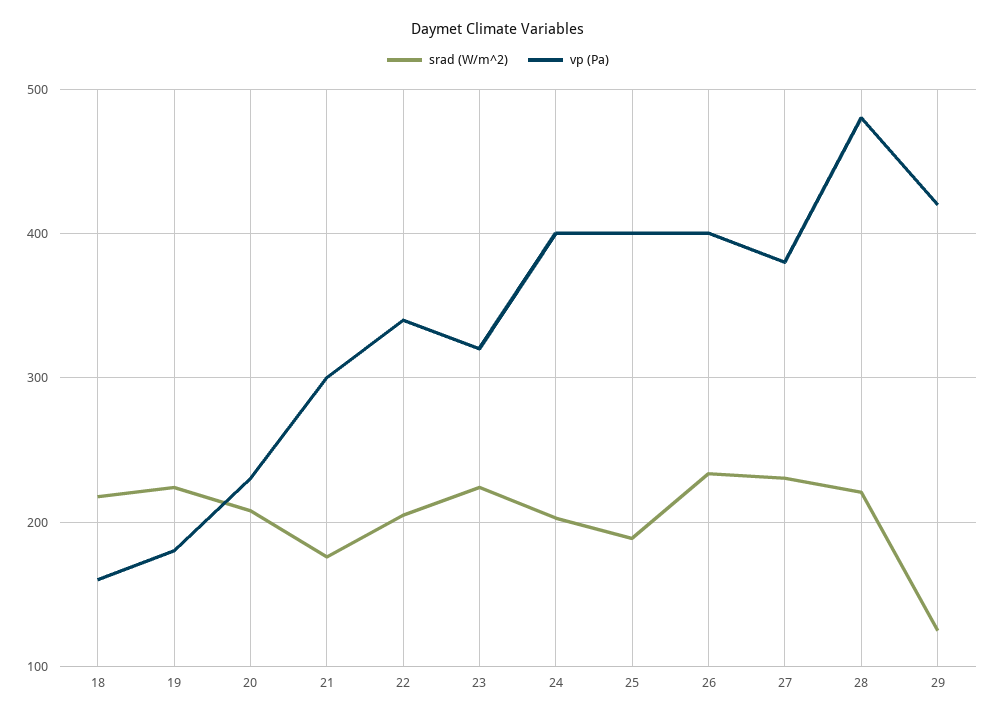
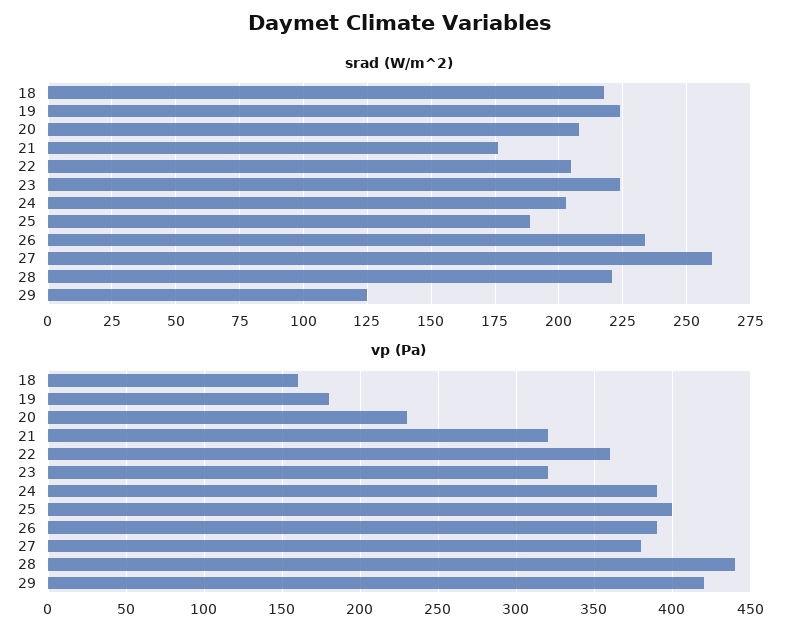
  {
    "srad (W/m^2)": {
      "18": 217.5,
      "19": 225,
      "20": 207.5,
      "21": 175,
      "22": 205,
      "23": 225,
      "24": 202.5,
      "25": 190,
      "26": 232.5,
-     "27": 230,
+     "27": 260,
      "28": 220,
      "29": 125
    },
    "vp (Pa)": {
      "18": 160,
      "19": 180,
      "20": 230,
-     "21": 300,
+     "21": 320,
-     "22": 340,
+     "22": 360,
      "23": 320,
-     "24": 400,
+     "24": 390,
      "25": 400,
-     "26": 400,
+     "26": 390,
      "27": 380,
-     "28": 480,
+     "28": 440,
      "29": 420
    }
  }

